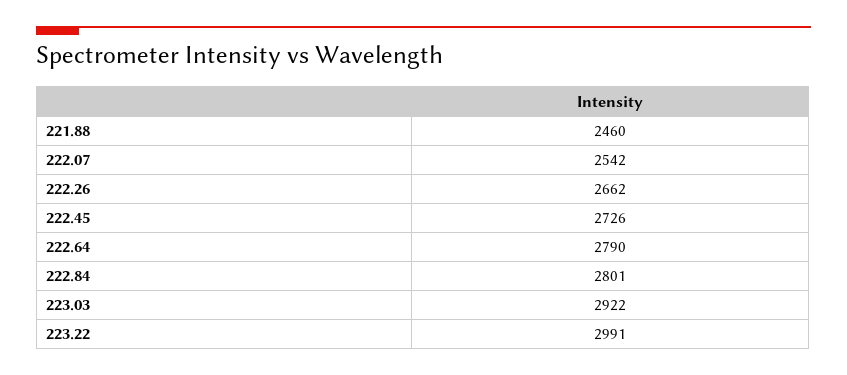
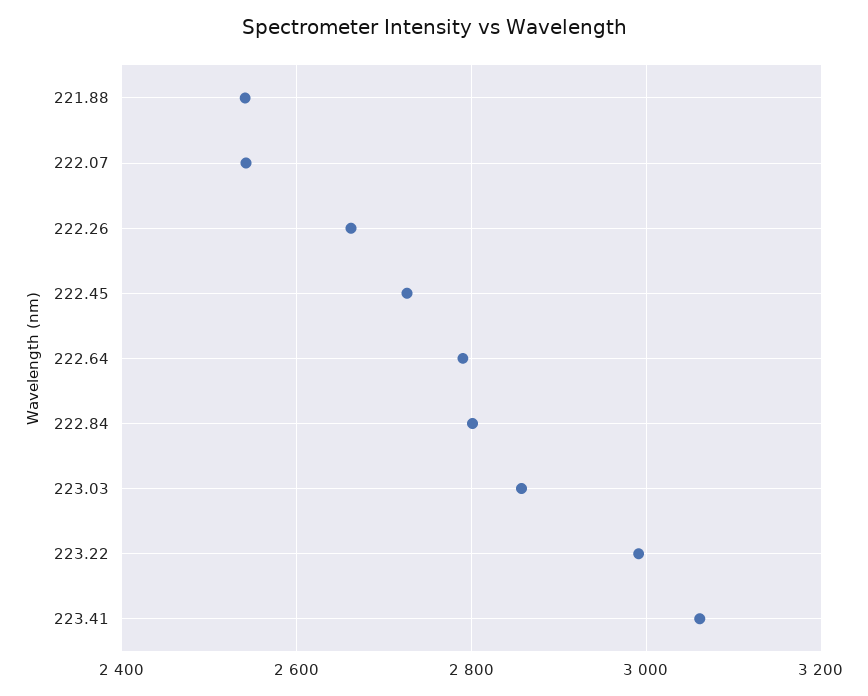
  {
-   "221.88": 2460,
+   "221.88": 2540,
    "222.07": 2542,
    "222.26": 2662,
    "222.45": 2726,
    "222.64": 2790,
    "222.84": 2801,
-   "223.03": 2922,
+   "223.03": 2860,
-   "223.22": 2991
+   "223.22": 2991,
+   "223.41": 3060
  }

